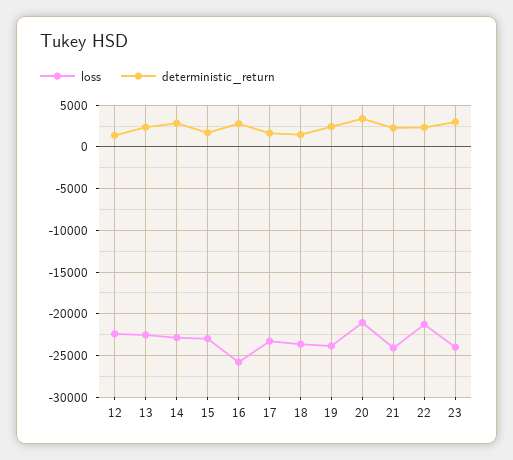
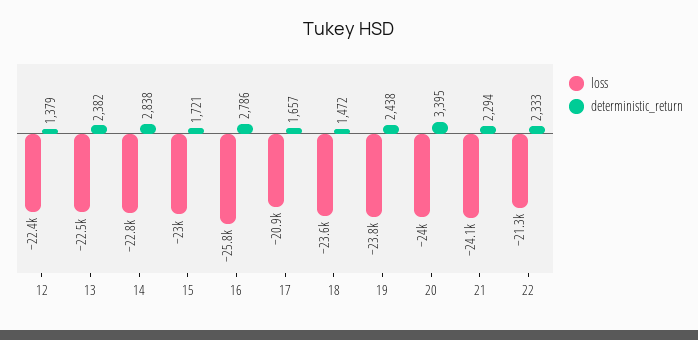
  {
    "loss": {
      "12": -22400,
      "13": -22500,
      "14": -22800,
      "15": -23000,
      "16": -25800,
-     "17": -23000,
+     "17": -20900,
      "18": -23600,
      "19": -23800,
-     "20": -21000,
+     "20": -24000,
      "21": -24100,
-     "22": -21300,
+     "22": -21300
-     "23": -24000
    },
    "deterministic_return": {
      "12": 1379,
      "13": 2382,
      "14": 2838,
      "15": 1721,
      "16": 2786,
      "17": 1657,
      "18": 1472,
      "19": 2438,
      "20": 3395,
      "21": 2294,
-     "22": 2333,
+     "22": 2333
-     "23": 3000
    }
  }

